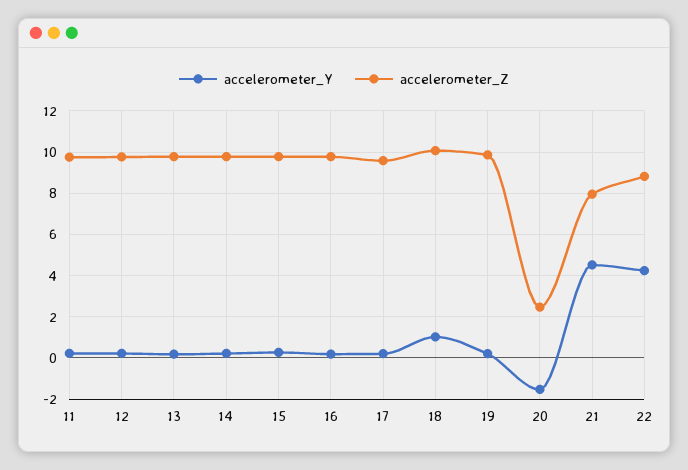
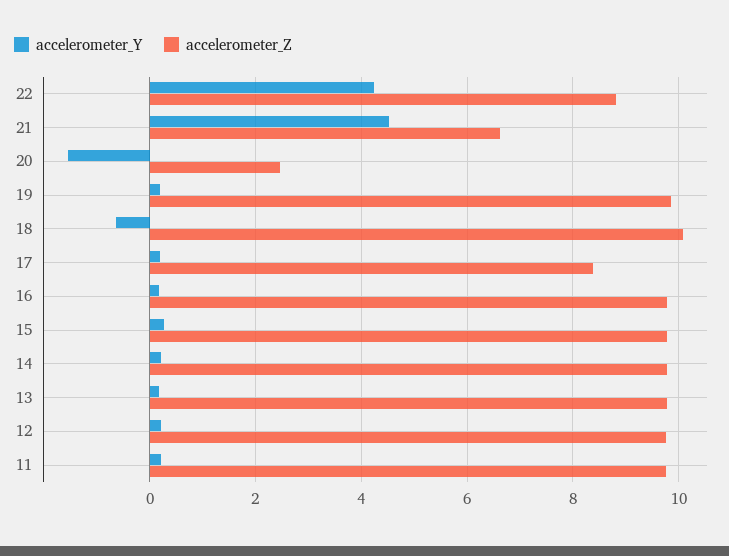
  {
    "accelerometer_Y": {
      "11": 0.2,
      "12": 0.2,
      "13": 0.2,
      "14": 0.2,
      "15": 0.2,
      "16": 0.2,
      "17": 0.2,
-     "18": 1,
+     "18": -0.6,
      "19": 0.2,
      "20": -1.6,
      "21": 4.6,
      "22": 4.2
    },
    "accelerometer_Z": {
      "11": 9.8,
      "12": 9.8,
      "13": 9.8,
      "14": 9.8,
      "15": 9.8,
      "16": 9.8,
-     "17": 9.5,
+     "17": 8.4,
      "18": 10,
      "19": 9.8,
      "20": 2.4,
-     "21": 8,
+     "21": 6.6,
      "22": 8.8
    }
  }

